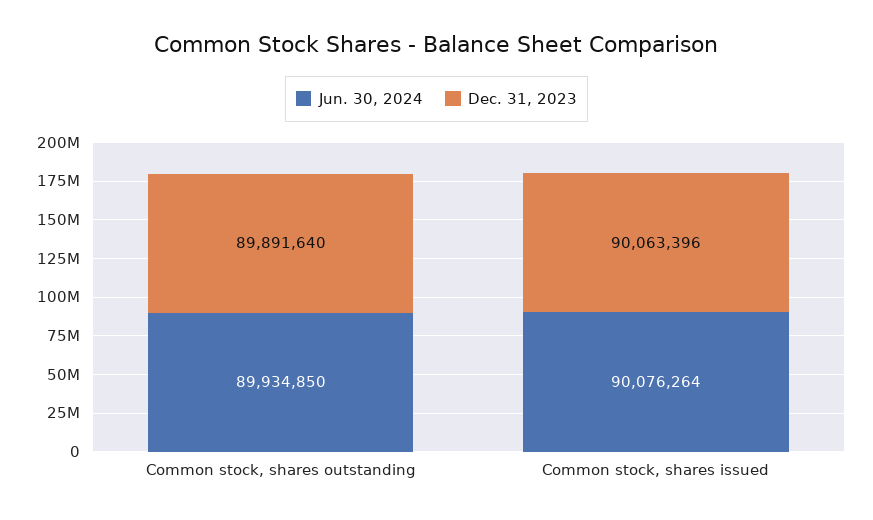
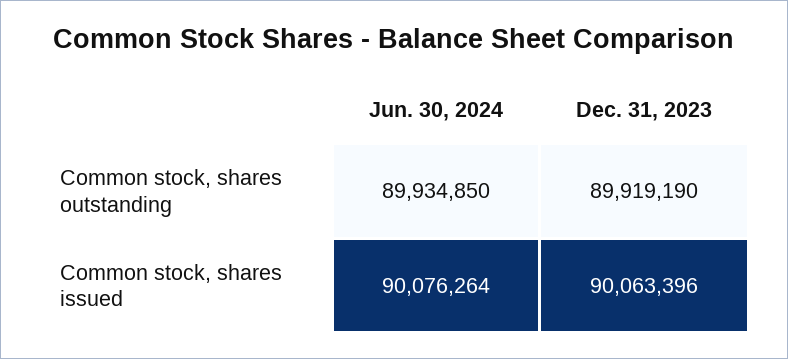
  {
    "Jun. 30, 2024": {
      "Common stock, shares outstanding": 89934850,
      "Common stock, shares issued": 90076264
    },
    "Dec. 31, 2023": {
-     "Common stock, shares outstanding": 89891640,
+     "Common stock, shares outstanding": 89919190,
      "Common stock, shares issued": 90063396
    }
  }

